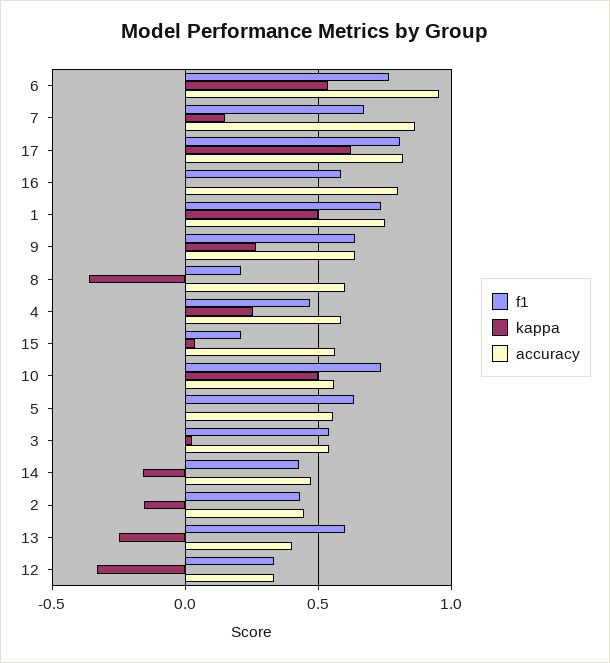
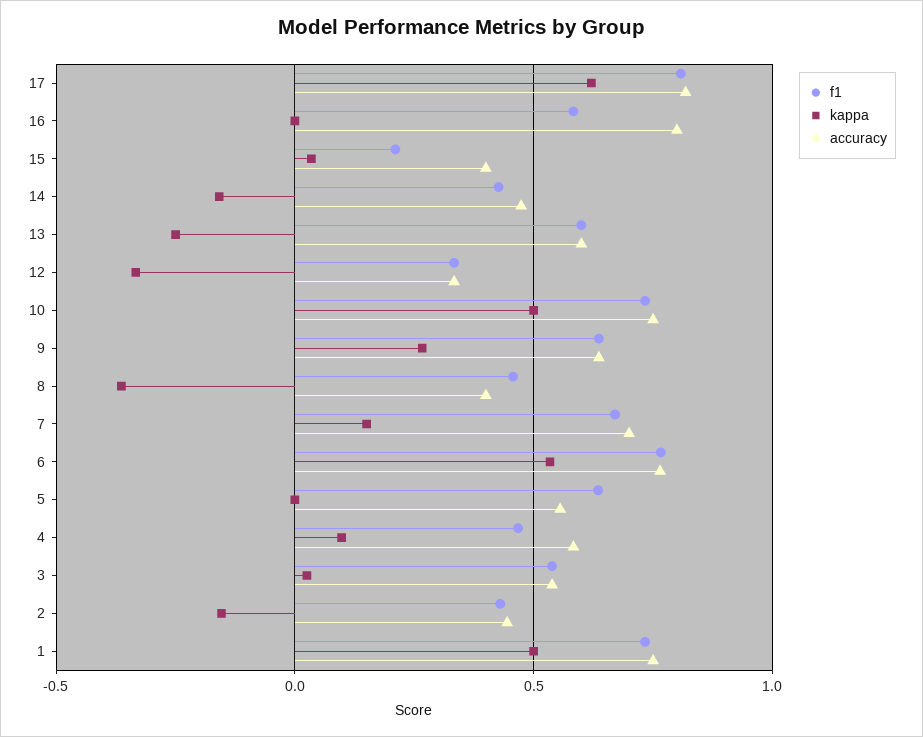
  {
    "f1": {
      "6": 0.75,
      "7": 0.65,
      "17": 0.8,
      "16": 0.6,
      "1": 0.75,
      "9": 0.65,
-     "8": 0.2,
+     "8": 0.45,
      "4": 0.45,
      "15": 0.2,
      "10": 0.75,
      "5": 0.65,
      "3": 0.55,
      "14": 0.45,
      "2": 0.45,
      "13": 0.6,
      "12": 0.35
    },
    "kappa": {
      "6": 0.55,
      "7": 0.15,
      "17": 0.6,
      "16": 0,
      "1": 0.5,
      "9": 0.25,
      "8": -0.35,
-     "4": 0.25,
+     "4": 0.1,
      "15": 0.05,
      "10": 0.5,
      "5": 0,
      "3": 0.05,
      "14": -0.15,
      "2": -0.15,
      "13": -0.25,
      "12": -0.35
    },
    "accuracy": {
-     "6": 0.95,
+     "6": 0.75,
-     "7": 0.85,
+     "7": 0.7,
      "17": 0.8,
      "16": 0.8,
      "1": 0.75,
      "9": 0.65,
-     "8": 0.6,
+     "8": 0.4,
      "4": 0.6,
-     "15": 0.55,
+     "15": 0.4,
-     "10": 0.55,
+     "10": 0.75,
      "5": 0.55,
      "3": 0.55,
      "14": 0.45,
      "2": 0.45,
-     "13": 0.4,
+     "13": 0.6,
      "12": 0.35
    }
  }

